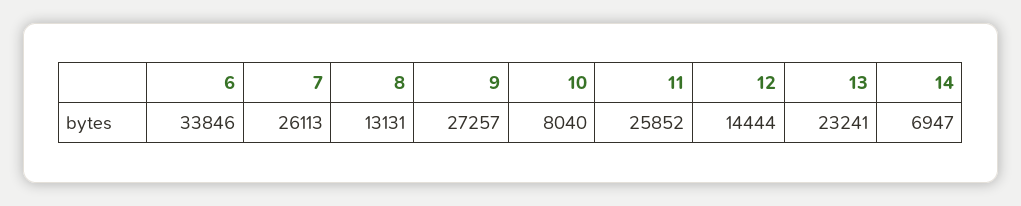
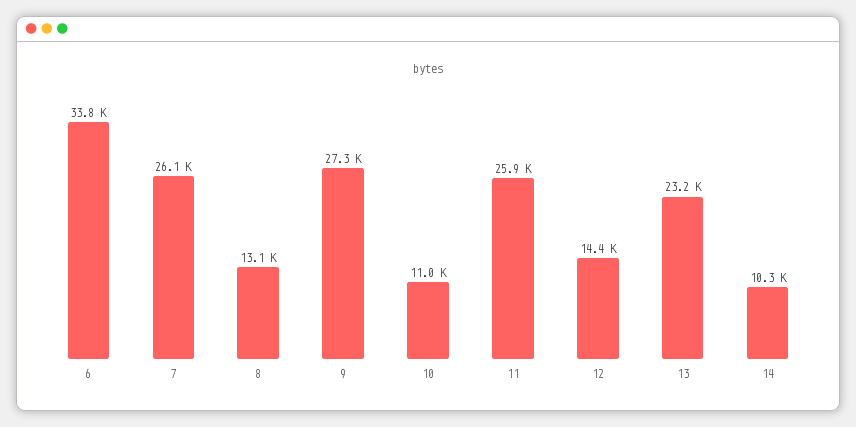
  {
    "6": 33846,
    "7": 26113,
    "8": 13131,
    "9": 27257,
-   "10": 8040,
+   "10": 11000,
    "11": 25852,
    "12": 14444,
    "13": 23241,
-   "14": 6947
+   "14": 10300
  }

